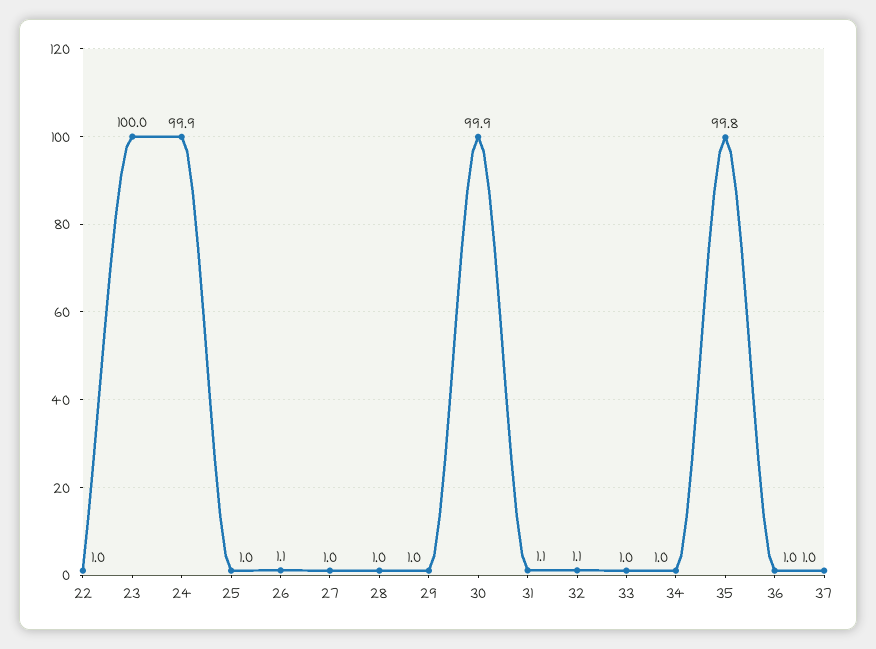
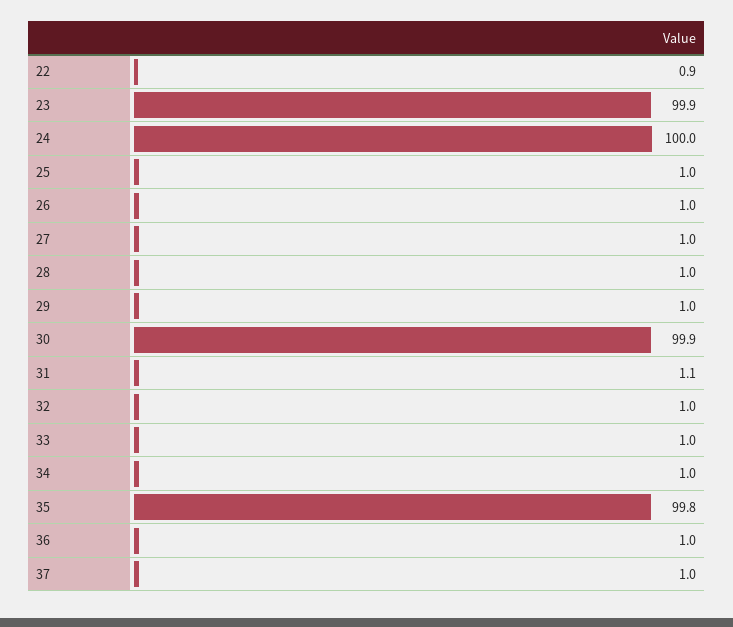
  {
-   "22": 1,
+   "22": 0.9,
-   "23": 100,
+   "23": 99.9,
-   "24": 99.9,
+   "24": 100,
    "25": 1,
-   "26": 1.1,
+   "26": 1,
    "27": 1,
    "28": 1,
    "29": 1,
    "30": 99.9,
    "31": 1.1,
-   "32": 1.1,
+   "32": 1,
    "33": 1,
    "34": 1,
    "35": 99.8,
    "36": 1,
    "37": 1
  }

